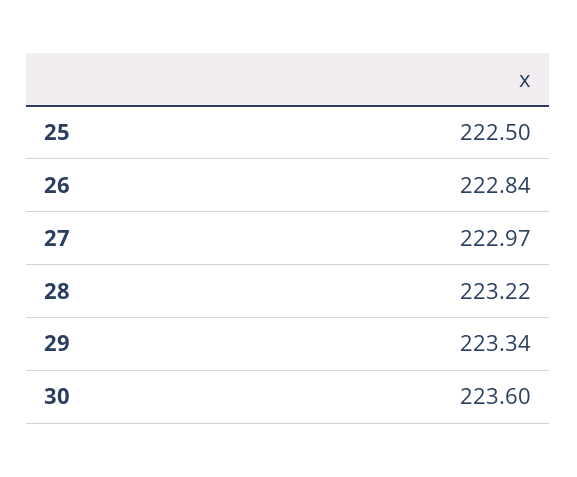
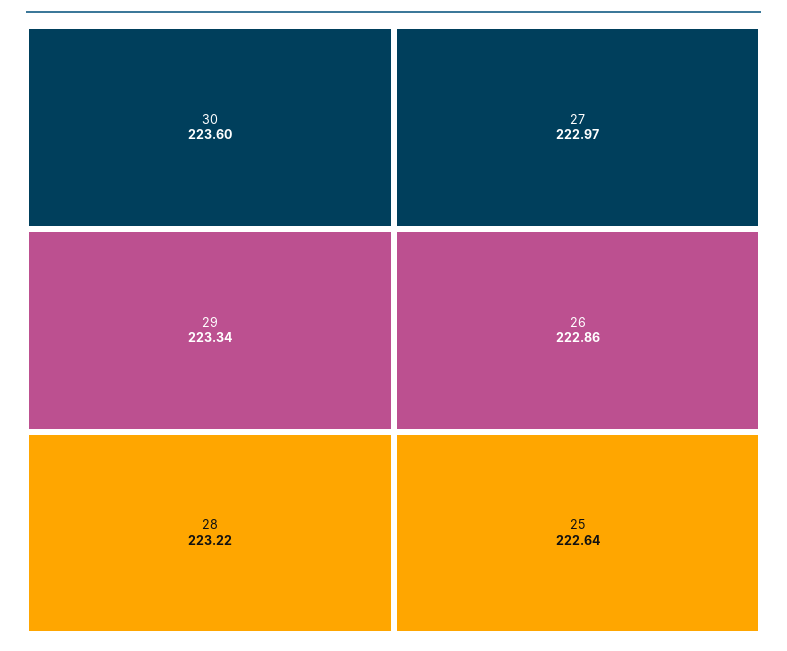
  {
-   "25": 222.5,
+   "25": 222.64,
-   "26": 222.84,
+   "26": 222.86,
    "27": 222.97,
    "28": 223.22,
    "29": 223.34,
    "30": 223.6
  }

